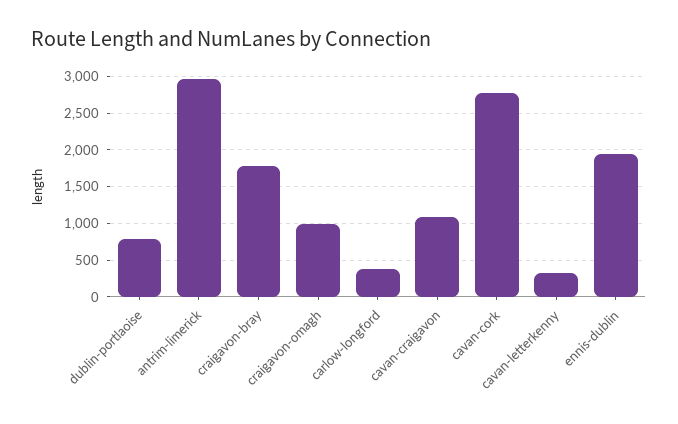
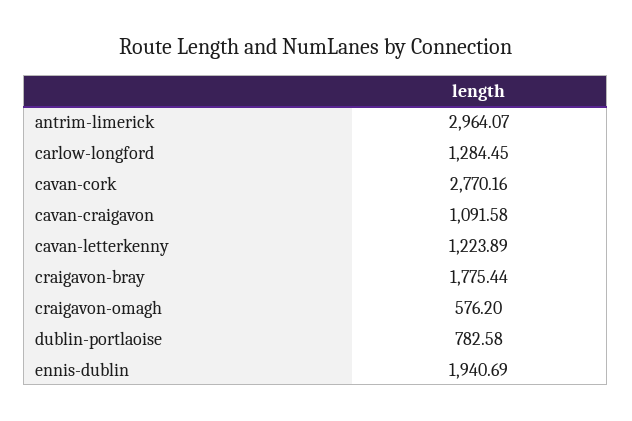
  {
    "dublin-portlaoise": 782.58,
    "antrim-limerick": 2964.07,
    "craigavon-bray": 1775.44,
-   "craigavon-omagh": 1000,
+   "craigavon-omagh": 576.2,
-   "carlow-longford": 400,
+   "carlow-longford": 1284.45,
    "cavan-craigavon": 1091.58,
    "cavan-cork": 2770.16,
-   "cavan-letterkenny": 300,
+   "cavan-letterkenny": 1223.89,
    "ennis-dublin": 1940.69
  }

